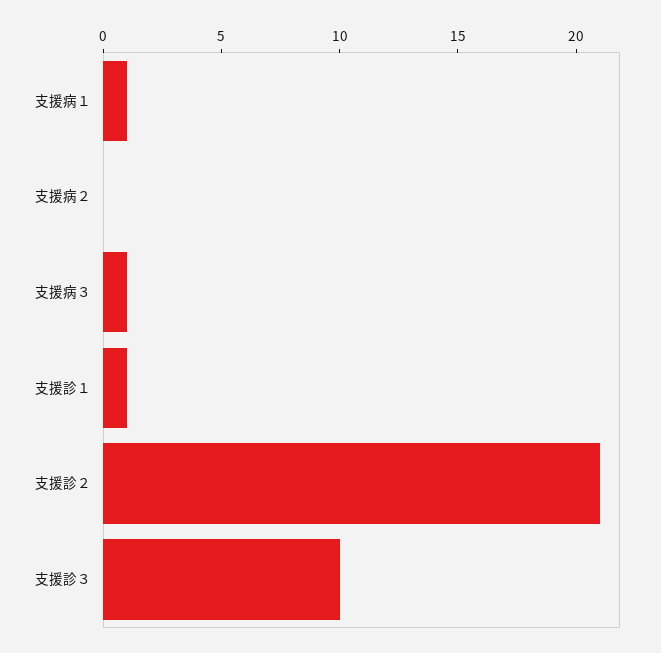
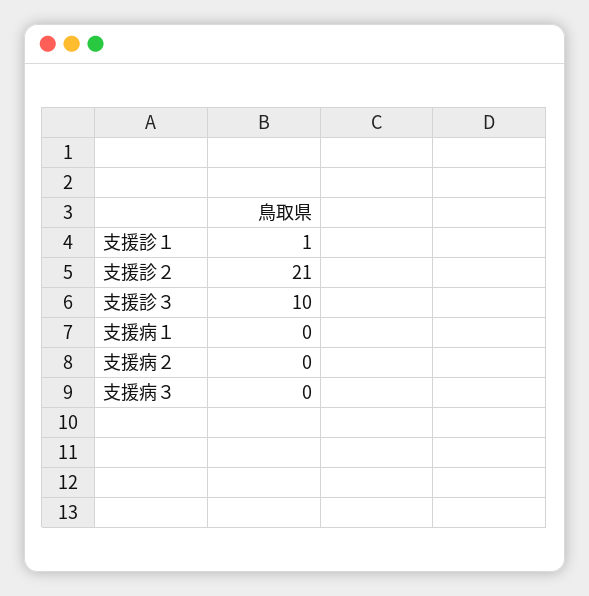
  {
-   "支援病１": 1,
+   "支援病１": 0,
    "支援病２": 0,
-   "支援病３": 1,
+   "支援病３": 0,
    "支援診１": 1,
    "支援診２": 21,
    "支援診３": 10
  }

